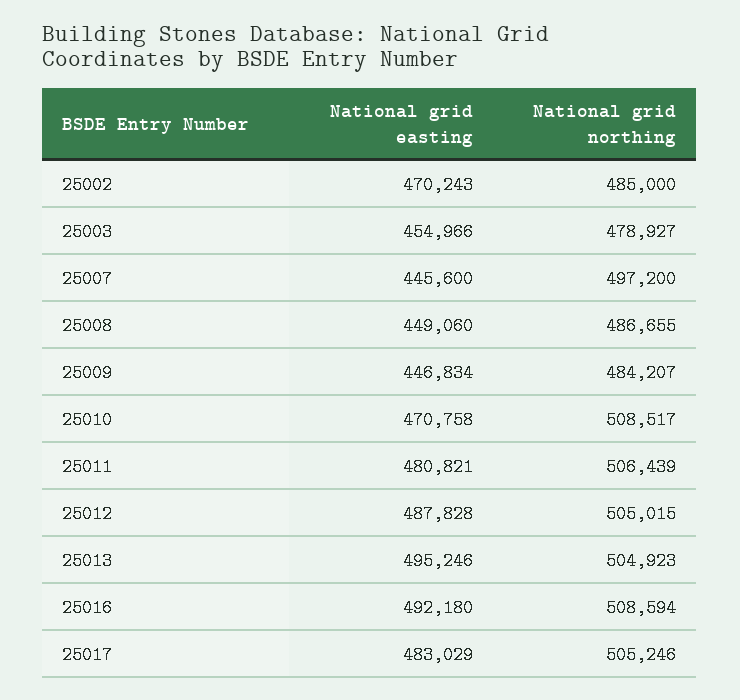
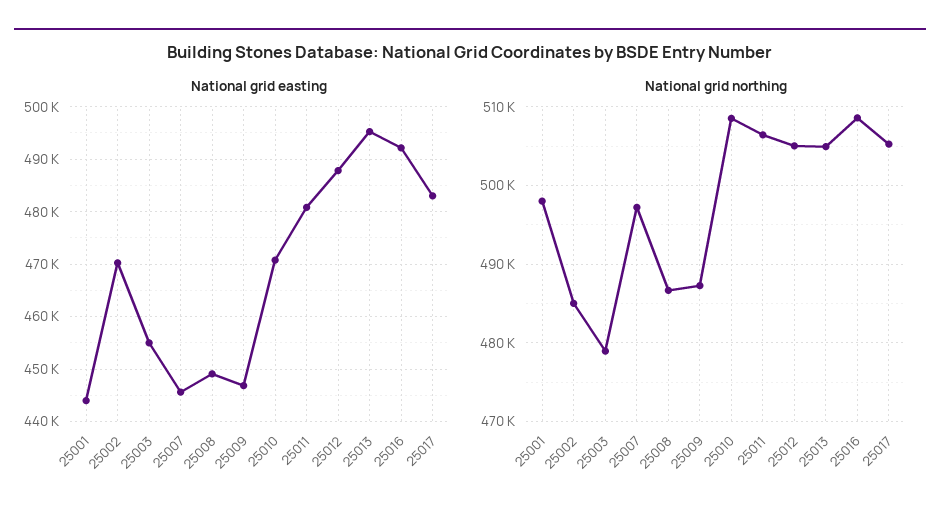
  {
    "National grid easting": {
      "25002": 470243,
      "25003": 454966,
      "25007": 445600,
      "25008": 449060,
      "25009": 446834,
      "25010": 470758,
      "25011": 480821,
      "25012": 487828,
      "25013": 495246,
      "25016": 492180,
-     "25017": 483029
+     "25017": 483029,
+     "25001": 444000
    },
    "National grid northing": {
      "25002": 485000,
      "25003": 478927,
      "25007": 497200,
      "25008": 486655,
-     "25009": 484207,
+     "25009": 487000,
      "25010": 508517,
      "25011": 506439,
      "25012": 505015,
      "25013": 504923,
      "25016": 508594,
-     "25017": 505246
+     "25017": 505246,
+     "25001": 498000
    }
  }

